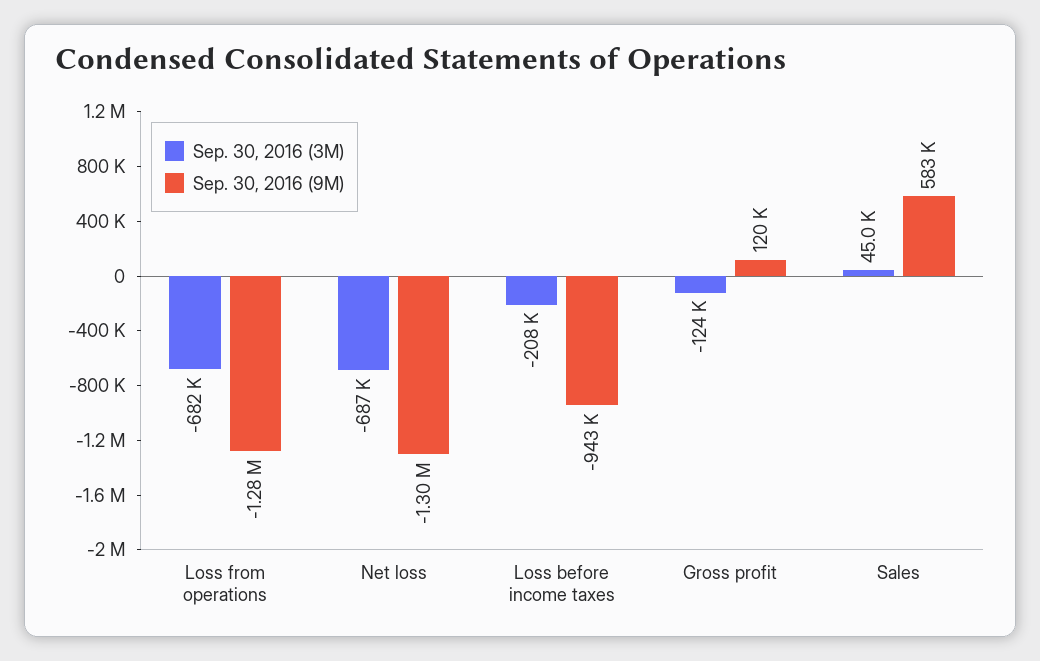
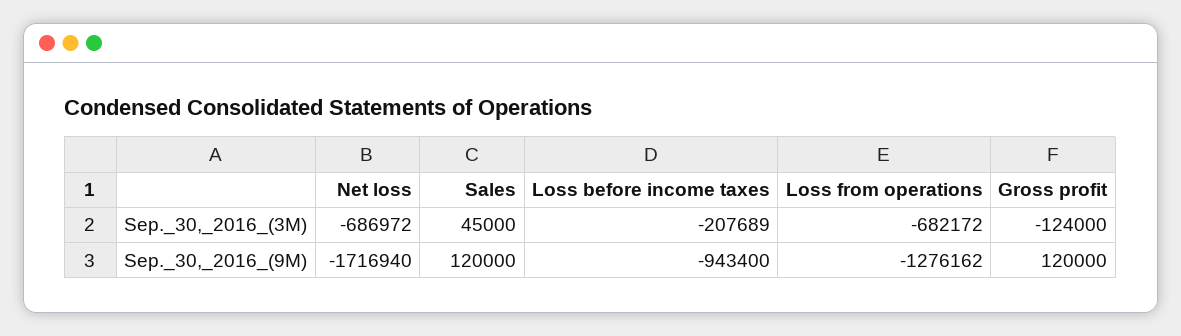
  {
    "Sep. 30, 2016 (3M)": {
      "Loss from operations": -682172,
      "Net loss": -686972,
      "Loss before income taxes": -207689,
      "Gross profit": -124000,
      "Sales": 45000
    },
    "Sep. 30, 2016 (9M)": {
      "Loss from operations": -1276162,
-     "Net loss": -1300000,
+     "Net loss": -1716940,
      "Loss before income taxes": -943400,
      "Gross profit": 120000,
-     "Sales": 583000
+     "Sales": 120000
    }
  }

